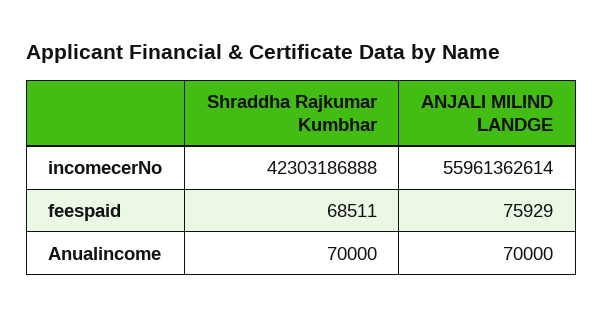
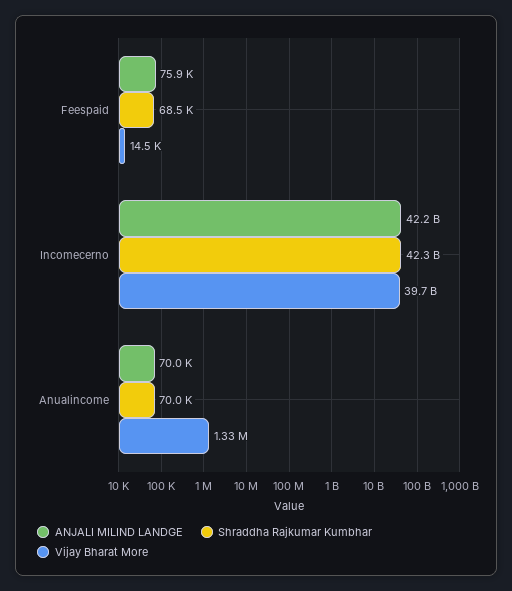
  {
    "Shraddha Rajkumar Kumbhar": {
      "incomecerNo": 42303186888,
      "feespaid": 68511,
      "Anualincome": 70000
    },
    "ANJALI MILIND LANDGE": {
-     "incomecerNo": 55961362614,
+     "incomecerNo": 42200000000,
      "feespaid": 75929,
      "Anualincome": 70000
-   }
+   },
+   "Vijay Bharat More": {
+     "feespaid": 14500,
+     "incomecerNo": 39700000000,
+     "Anualincome": 1330000
+   }
  }

